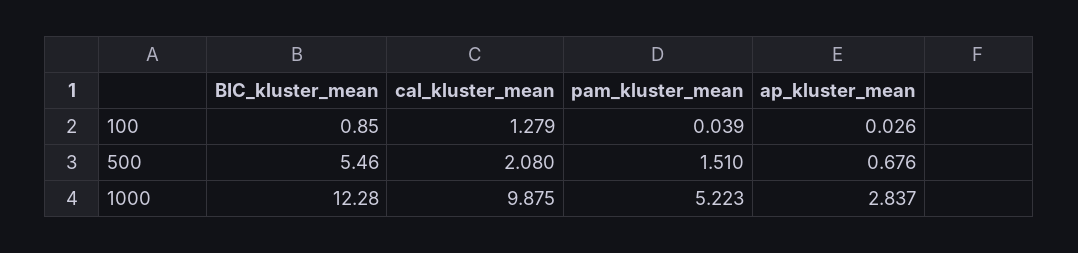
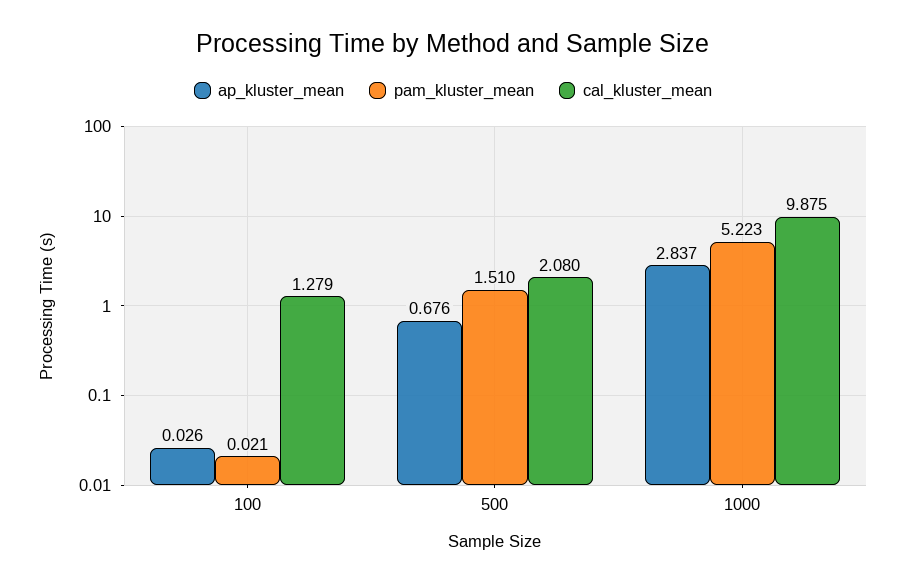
  {
-   "BIC_kluster_mean": {
-     "100": 0.85,
-     "500": 5.46,
-     "1000": 12.28
-   },
    "cal_kluster_mean": {
      "100": 1.279,
      "500": 2.08,
      "1000": 9.875
    },
    "pam_kluster_mean": {
-     "100": 0.039,
+     "100": 0.021,
      "500": 1.51,
      "1000": 5.223
    },
    "ap_kluster_mean": {
      "100": 0.026,
      "500": 0.676,
      "1000": 2.837
    }
  }

